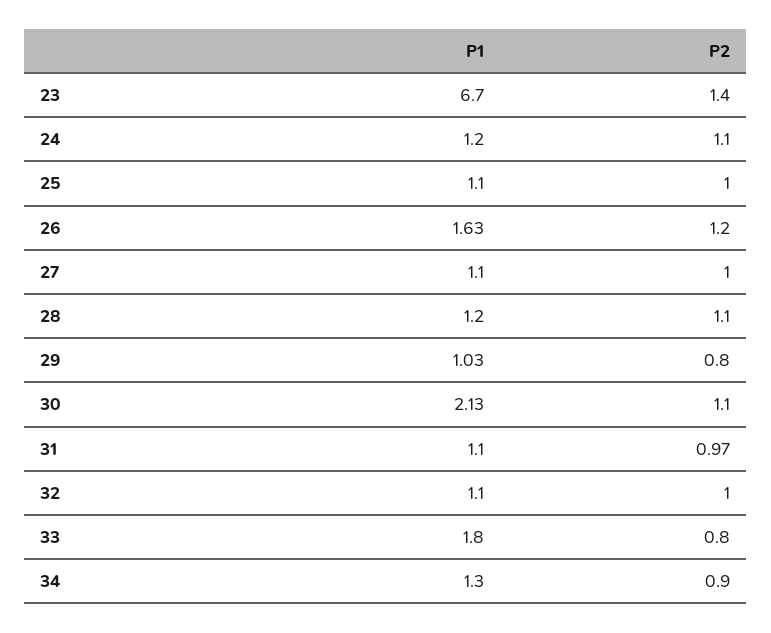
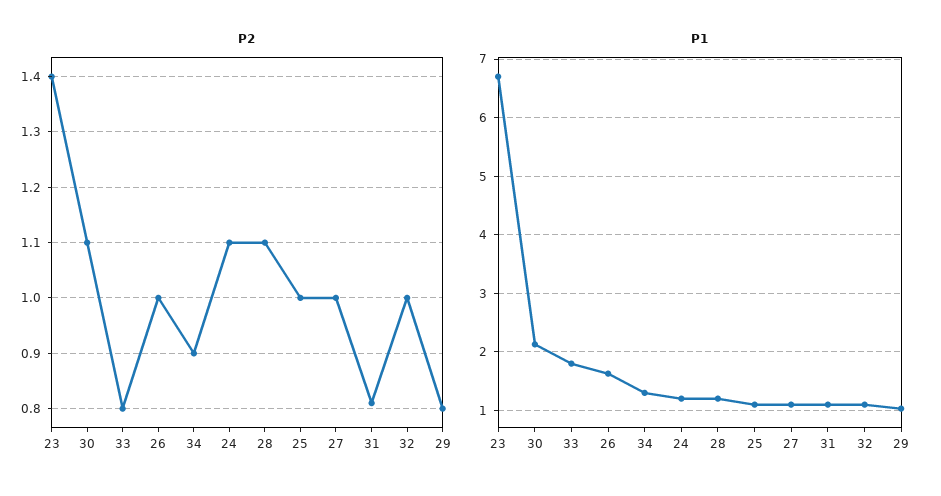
  {
    "P1": {
      "23": 6.7,
      "24": 1.2,
      "25": 1.1,
      "26": 1.63,
      "27": 1.1,
      "28": 1.2,
      "29": 1.03,
      "30": 2.13,
      "31": 1.1,
      "32": 1.1,
      "33": 1.8,
      "34": 1.3
    },
    "P2": {
      "23": 1.4,
      "24": 1.1,
      "25": 1,
-     "26": 1.2,
+     "26": 1,
      "27": 1,
      "28": 1.1,
      "29": 0.8,
      "30": 1.1,
-     "31": 0.97,
+     "31": 0.8,
      "32": 1,
      "33": 0.8,
      "34": 0.9
    }
  }

